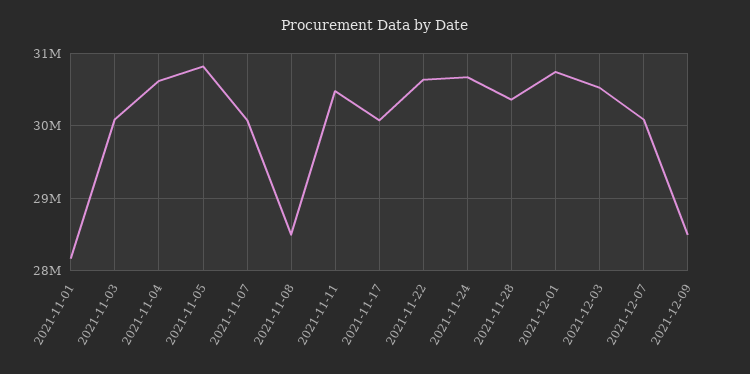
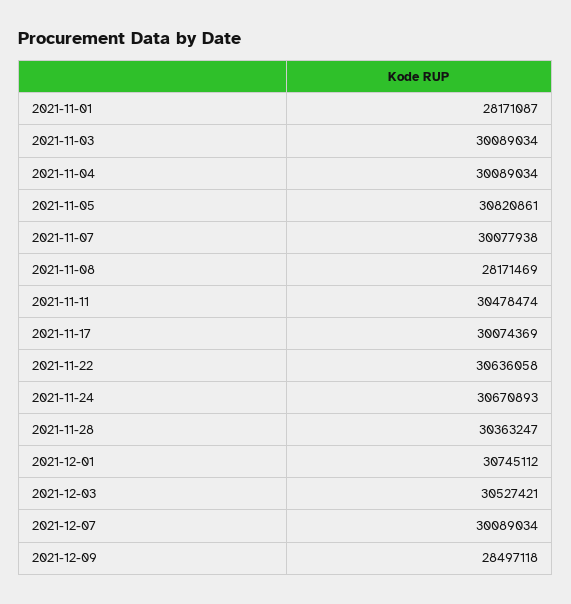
  {
    "2021-11-01": 28171087,
    "2021-11-03": 30089034,
-   "2021-11-04": 30600000,
+   "2021-11-04": 30089034,
    "2021-11-05": 30820861,
    "2021-11-07": 30077938,
-   "2021-11-08": 28500000,
+   "2021-11-08": 28171469,
    "2021-11-11": 30478474,
    "2021-11-17": 30074369,
    "2021-11-22": 30636058,
    "2021-11-24": 30670893,
    "2021-11-28": 30363247,
    "2021-12-01": 30745112,
    "2021-12-03": 30527421,
    "2021-12-07": 30089034,
    "2021-12-09": 28497118
  }

